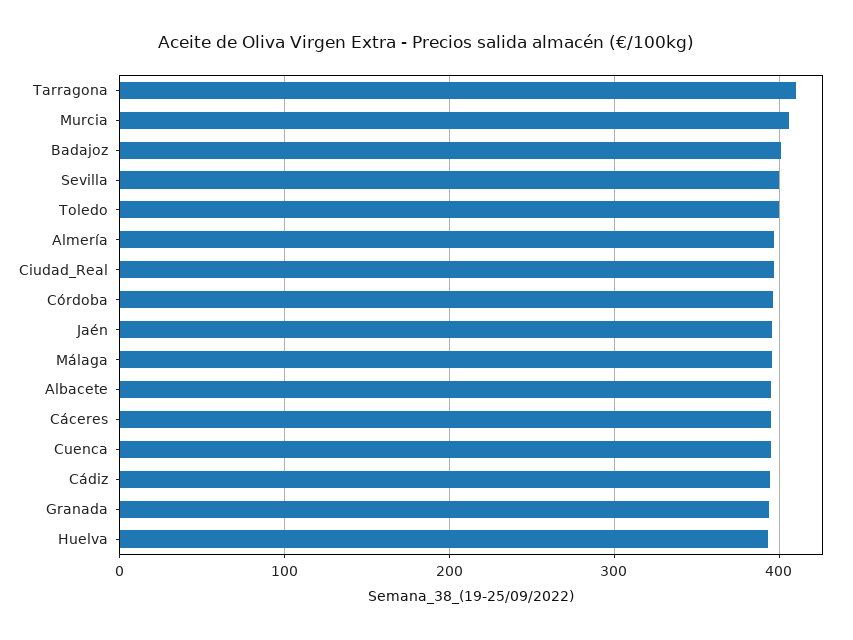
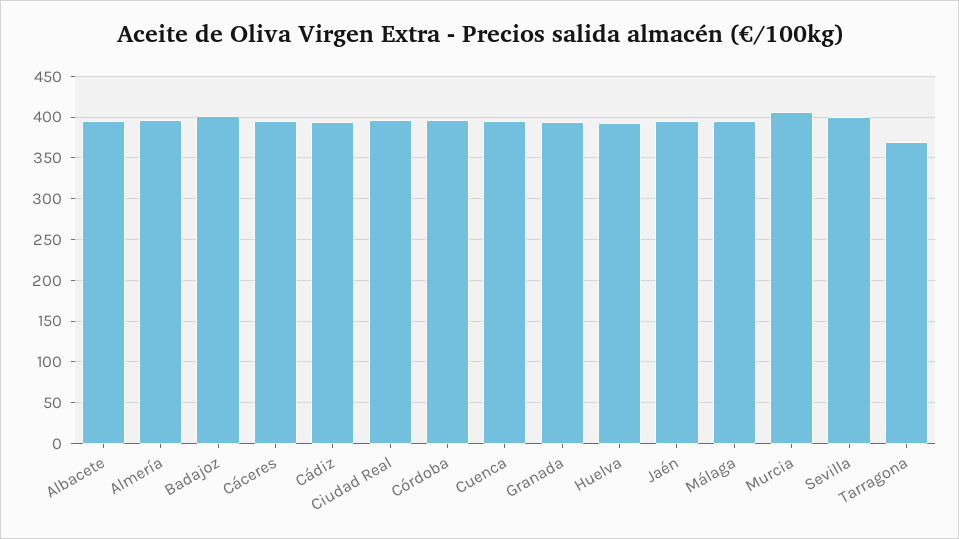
  {
-   "Tarragona": 410,
+   "Tarragona": 370,
    "Murcia": 410,
    "Badajoz": 400,
    "Sevilla": 400,
-   "Toledo": 400,
    "Almería": 400,
    "Ciudad_Real": 400,
    "Córdoba": 400,
    "Jaén": 400,
    "Málaga": 400,
    "Albacete": 400,
    "Cáceres": 400,
    "Cuenca": 400,
    "Cádiz": 390,
    "Granada": 390,
    "Huelva": 390
  }

